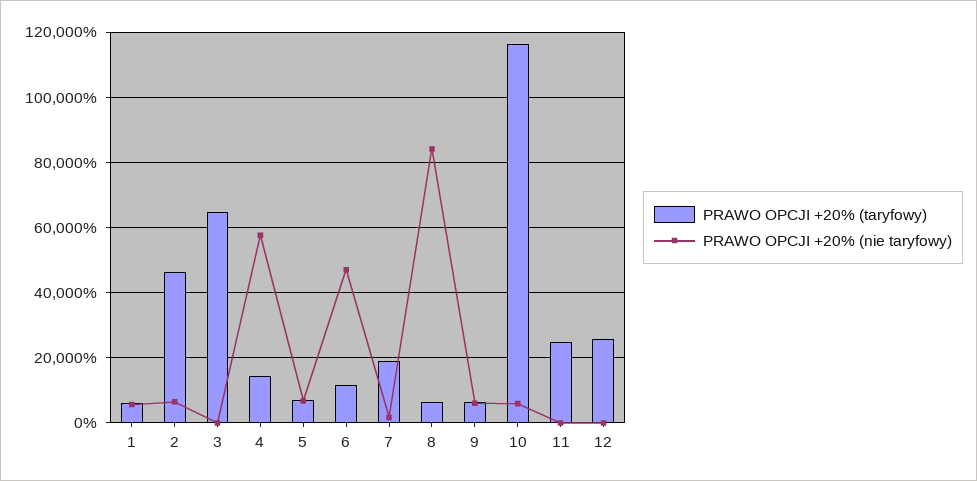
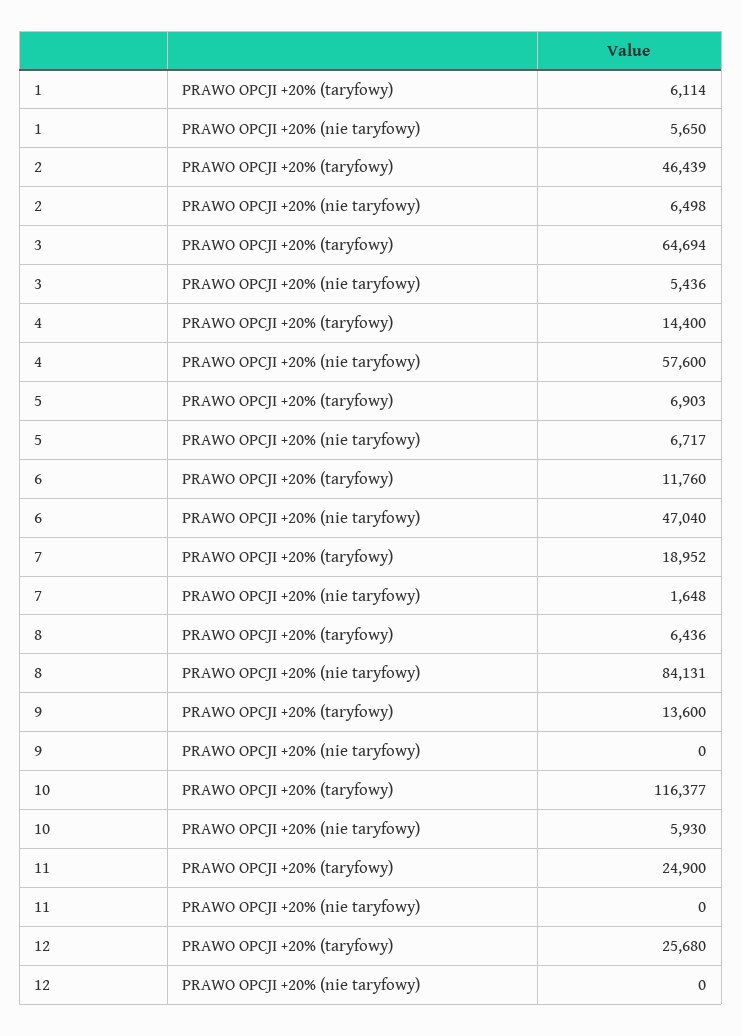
  {
    "PRAWO OPCJI +20% (taryfowy)": {
      "1": 6114,
      "2": 46439,
      "3": 64694,
      "4": 14400,
      "5": 6903,
      "6": 11760,
      "7": 18952,
      "8": 6436,
-     "9": 6000,
+     "9": 13600,
      "10": 116377,
      "11": 24900,
      "12": 25680
    },
    "PRAWO OPCJI +20% (nie taryfowy)": {
      "1": 5650,
      "2": 6498,
-     "3": 0,
+     "3": 5436,
      "4": 57600,
      "5": 6717,
      "6": 47040,
      "7": 1648,
      "8": 84131,
-     "9": 6000,
+     "9": 0,
      "10": 5930,
      "11": 0,
      "12": 0
    }
  }

